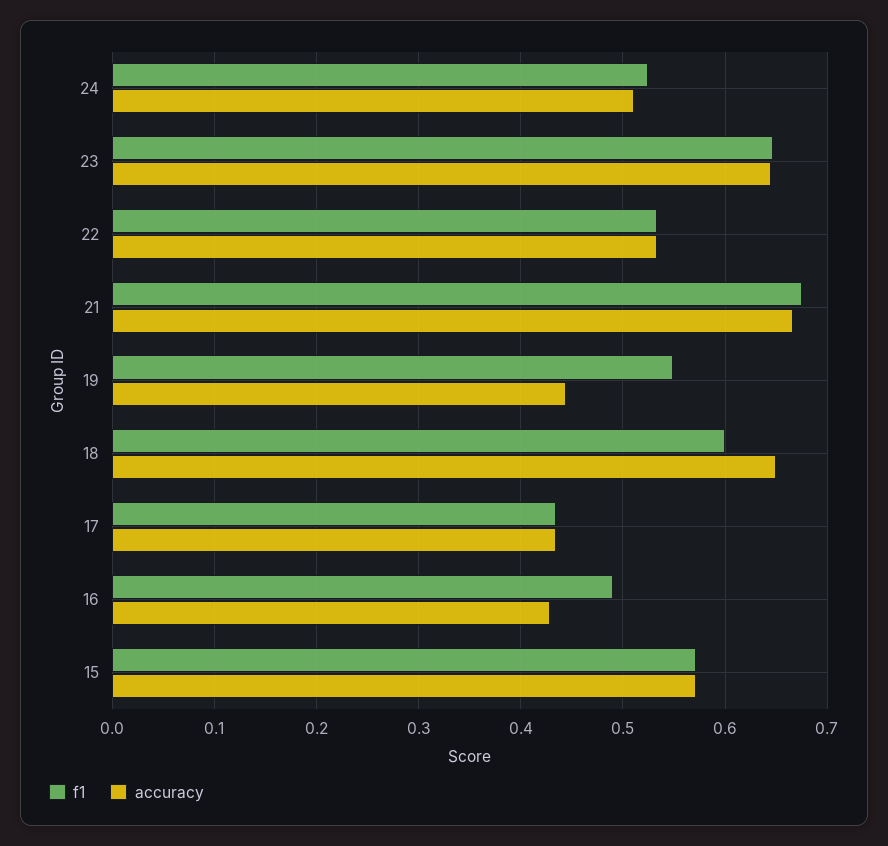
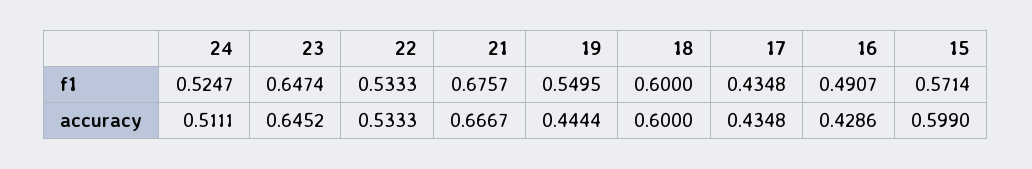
  {
    "f1": {
      "24": 0.5247,
      "23": 0.6474,
      "22": 0.5333,
      "21": 0.6757,
      "19": 0.5495,
      "18": 0.6,
      "17": 0.4348,
      "16": 0.4907,
      "15": 0.5714
    },
    "accuracy": {
      "24": 0.5111,
      "23": 0.6452,
      "22": 0.5333,
      "21": 0.6667,
      "19": 0.4444,
-     "18": 0.65,
+     "18": 0.6,
      "17": 0.4348,
      "16": 0.4286,
-     "15": 0.57
+     "15": 0.599
    }
  }

